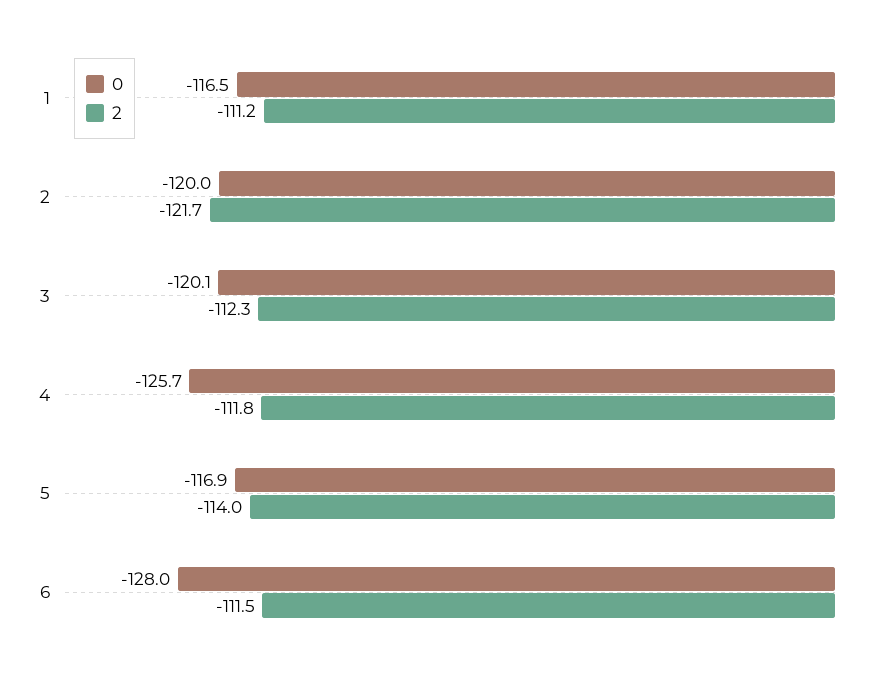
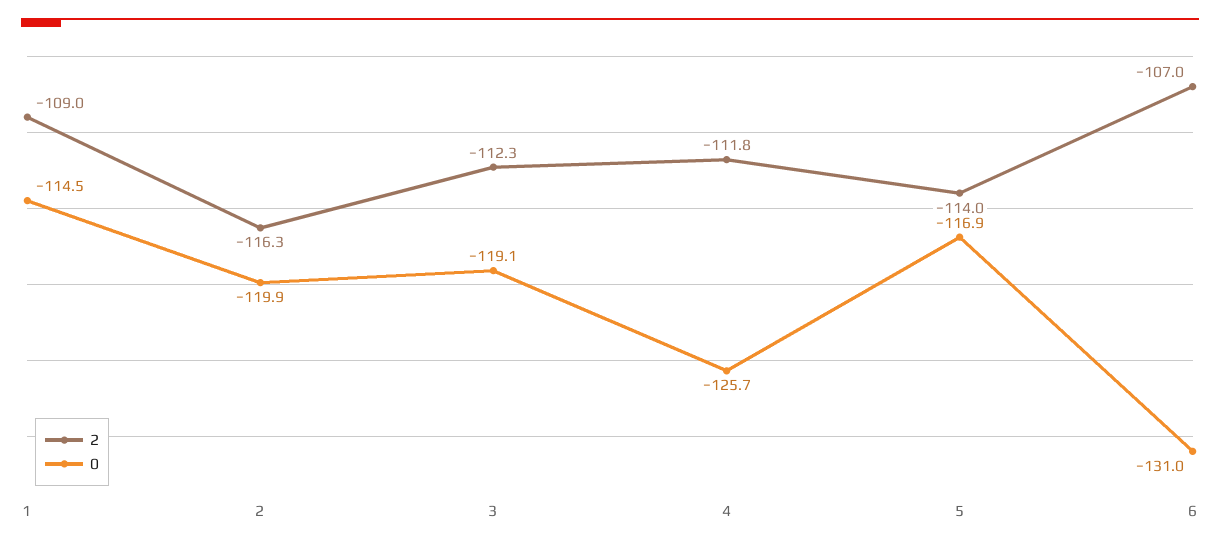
  {
    "0": {
-     "1": -116.5,
+     "1": -114.5,
-     "2": -120,
+     "2": -119.9,
-     "3": -120.1,
+     "3": -119.1,
      "4": -125.7,
      "5": -116.9,
-     "6": -128
+     "6": -131
    },
    "2": {
-     "1": -111.2,
+     "1": -109,
-     "2": -121.7,
+     "2": -116.3,
      "3": -112.3,
      "4": -111.8,
      "5": -114,
-     "6": -111.5
+     "6": -107
    }
  }

